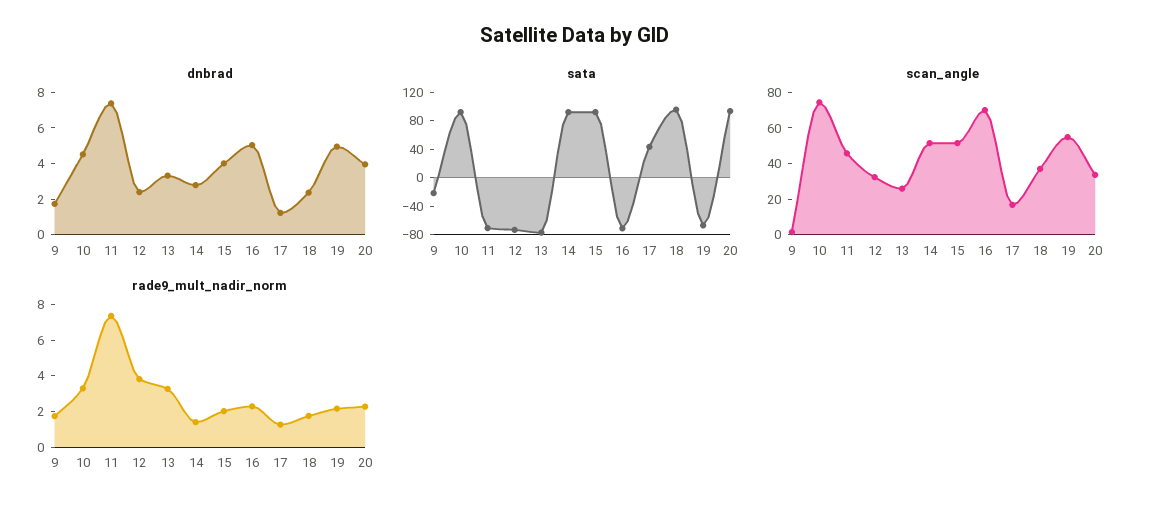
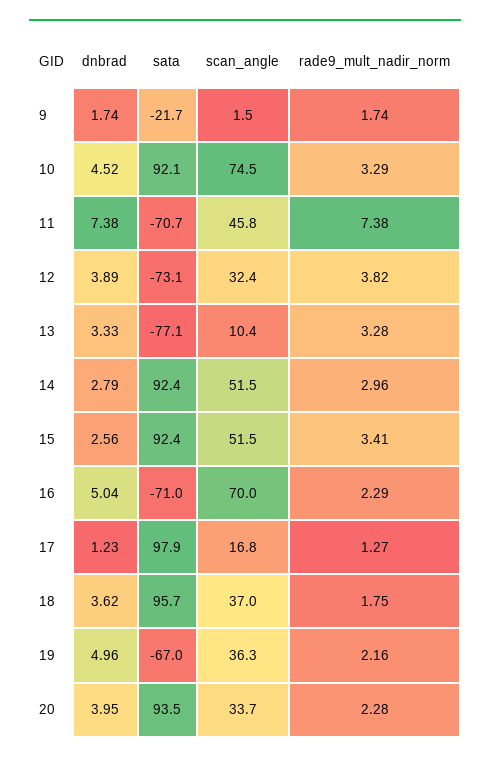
  {
    "dnbrad": {
      "9": 1.74,
      "10": 4.52,
      "11": 7.38,
-     "12": 2.5,
+     "12": 3.89,
      "13": 3.33,
      "14": 2.79,
-     "15": 4,
+     "15": 2.56,
      "16": 5.04,
      "17": 1.23,
-     "18": 2.5,
+     "18": 3.62,
      "19": 4.96,
      "20": 3.95
    },
    "sata": {
      "9": -21.7,
      "10": 92.1,
      "11": -70.7,
      "12": -73.1,
      "13": -77.1,
      "14": 92.4,
      "15": 92.4,
      "16": -71,
-     "17": 40,
+     "17": 97.9,
      "18": 95.7,
      "19": -67,
      "20": 93.5
    },
    "scan_angle": {
      "9": 1.5,
      "10": 74.5,
      "11": 45.8,
      "12": 32.4,
-     "13": 25,
+     "13": 10.4,
      "14": 51.5,
      "15": 51.5,
      "16": 70,
      "17": 16.8,
      "18": 37,
-     "19": 55,
+     "19": 36.3,
      "20": 33.7
    },
    "rade9_mult_nadir_norm": {
      "9": 1.74,
      "10": 3.29,
      "11": 7.38,
      "12": 3.82,
      "13": 3.28,
-     "14": 1.5,
+     "14": 2.96,
-     "15": 2,
+     "15": 3.41,
      "16": 2.29,
      "17": 1.27,
      "18": 1.75,
      "19": 2.16,
      "20": 2.28
    }
  }

